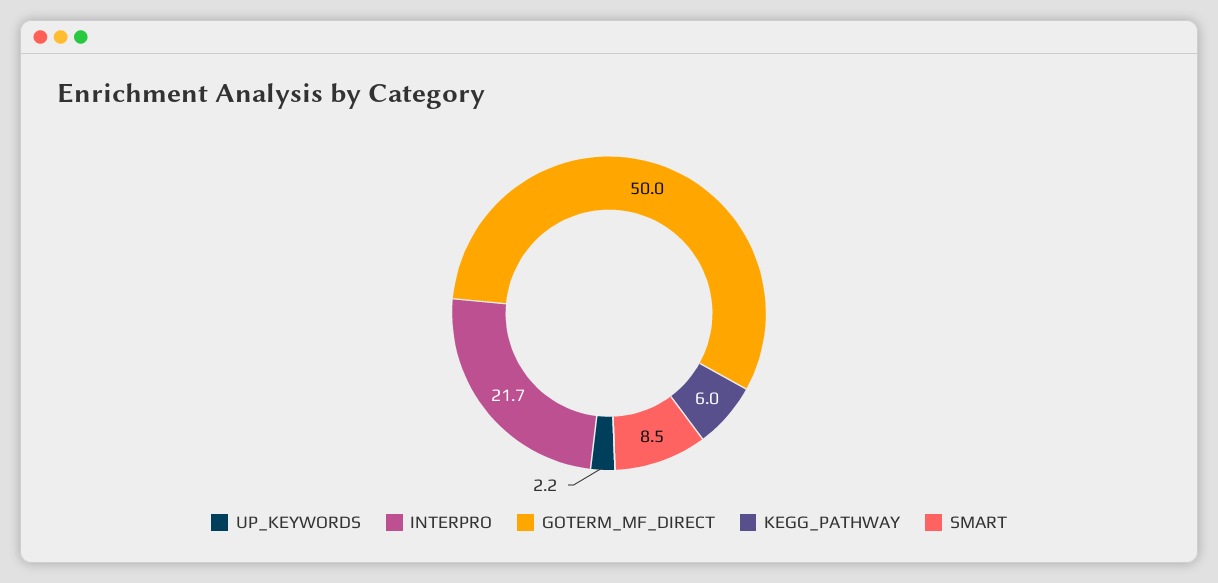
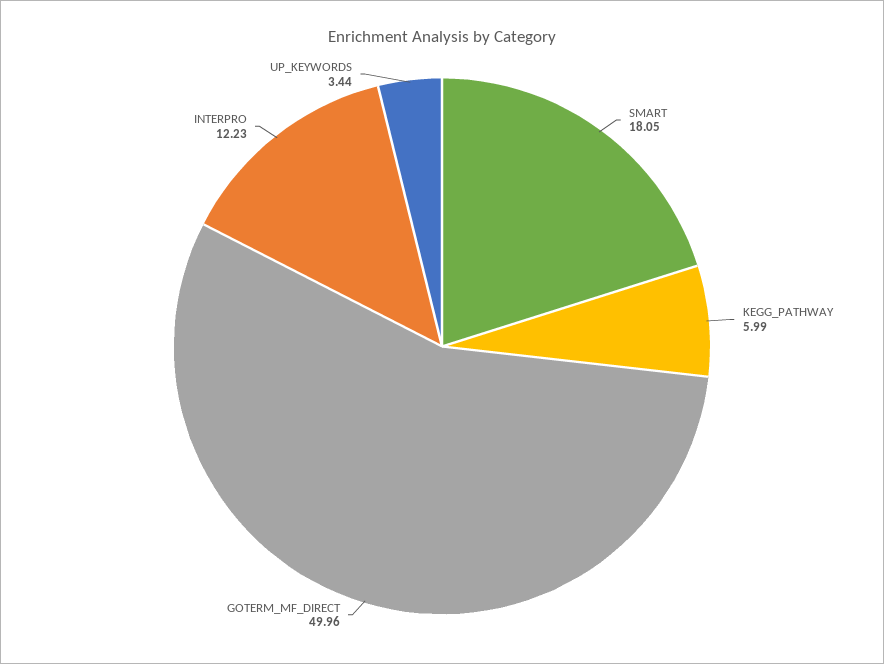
  {
-   "UP_KEYWORDS": 2.2,
+   "UP_KEYWORDS": 3.44,
-   "INTERPRO": 21.7,
+   "INTERPRO": 12.23,
    "GOTERM_MF_DIRECT": 49.96,
    "KEGG_PATHWAY": 5.99,
-   "SMART": 8.5
+   "SMART": 18.05
  }

